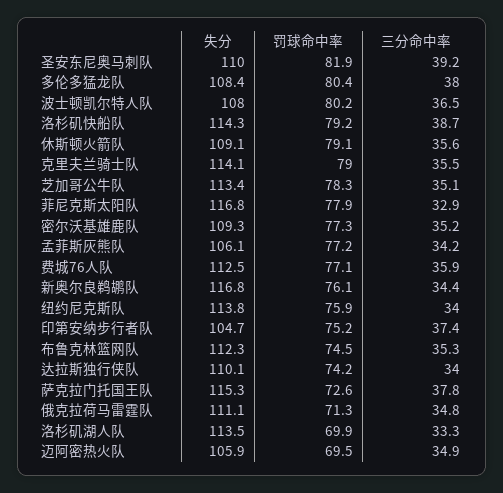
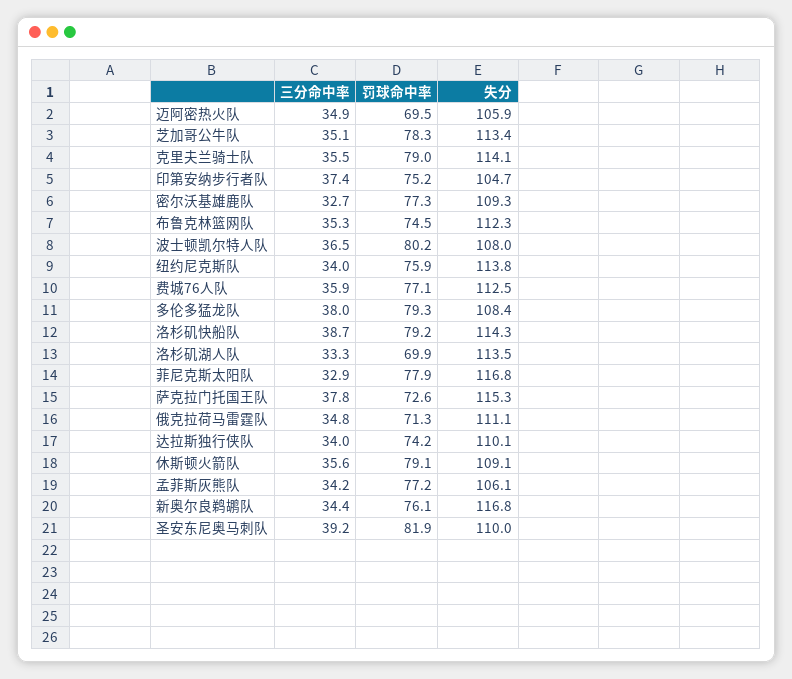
  {
    "失分": {
      "圣安东尼奥马刺队": 110,
      "多伦多猛龙队": 108.4,
      "波士顿凯尔特人队": 108,
      "洛杉矶快船队": 114.3,
      "休斯顿火箭队": 109.1,
      "克里夫兰骑士队": 114.1,
      "芝加哥公牛队": 113.4,
      "菲尼克斯太阳队": 116.8,
      "密尔沃基雄鹿队": 109.3,
      "孟菲斯灰熊队": 106.1,
      "费城76人队": 112.5,
      "新奥尔良鹈鹕队": 116.8,
      "纽约尼克斯队": 113.8,
      "印第安纳步行者队": 104.7,
      "布鲁克林篮网队": 112.3,
      "达拉斯独行侠队": 110.1,
      "萨克拉门托国王队": 115.3,
      "俄克拉荷马雷霆队": 111.1,
      "洛杉矶湖人队": 113.5,
      "迈阿密热火队": 105.9
    },
    "罚球命中率": {
      "圣安东尼奥马刺队": 81.9,
-     "多伦多猛龙队": 80.4,
+     "多伦多猛龙队": 79.3,
      "波士顿凯尔特人队": 80.2,
      "洛杉矶快船队": 79.2,
      "休斯顿火箭队": 79.1,
      "克里夫兰骑士队": 79,
      "芝加哥公牛队": 78.3,
      "菲尼克斯太阳队": 77.9,
      "密尔沃基雄鹿队": 77.3,
      "孟菲斯灰熊队": 77.2,
      "费城76人队": 77.1,
      "新奥尔良鹈鹕队": 76.1,
      "纽约尼克斯队": 75.9,
      "印第安纳步行者队": 75.2,
      "布鲁克林篮网队": 74.5,
      "达拉斯独行侠队": 74.2,
      "萨克拉门托国王队": 72.6,
      "俄克拉荷马雷霆队": 71.3,
      "洛杉矶湖人队": 69.9,
      "迈阿密热火队": 69.5
    },
    "三分命中率": {
      "圣安东尼奥马刺队": 39.2,
      "多伦多猛龙队": 38,
      "波士顿凯尔特人队": 36.5,
      "洛杉矶快船队": 38.7,
      "休斯顿火箭队": 35.6,
      "克里夫兰骑士队": 35.5,
      "芝加哥公牛队": 35.1,
      "菲尼克斯太阳队": 32.9,
-     "密尔沃基雄鹿队": 35.2,
+     "密尔沃基雄鹿队": 32.7,
      "孟菲斯灰熊队": 34.2,
      "费城76人队": 35.9,
      "新奥尔良鹈鹕队": 34.4,
      "纽约尼克斯队": 34,
      "印第安纳步行者队": 37.4,
      "布鲁克林篮网队": 35.3,
      "达拉斯独行侠队": 34,
      "萨克拉门托国王队": 37.8,
      "俄克拉荷马雷霆队": 34.8,
      "洛杉矶湖人队": 33.3,
      "迈阿密热火队": 34.9
    }
  }

